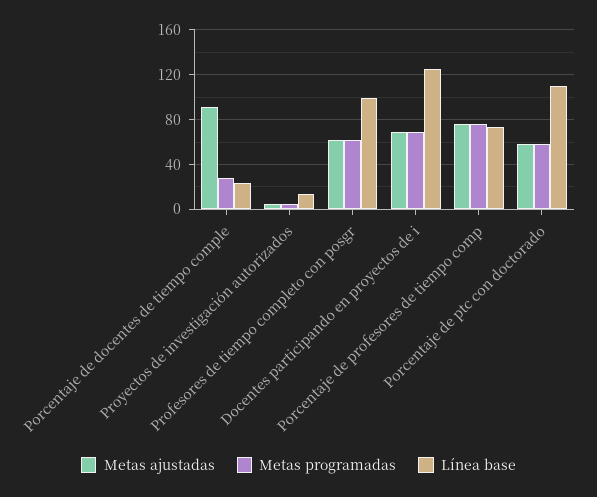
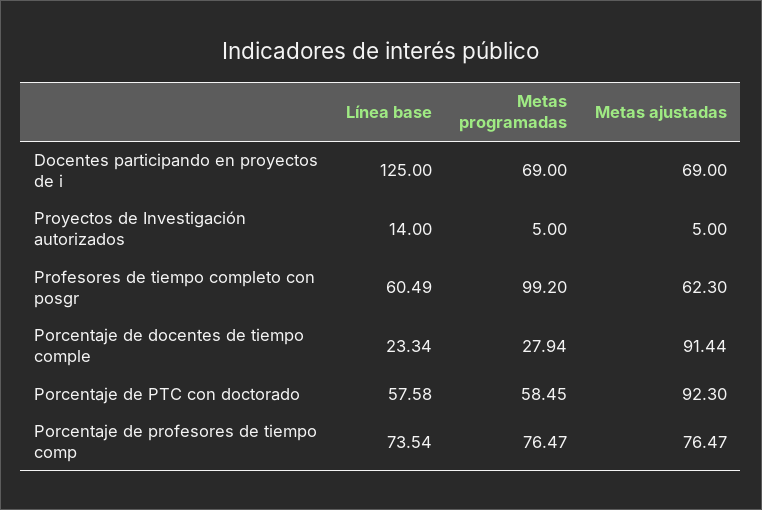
  {
    "Metas ajustadas": {
      "Porcentaje de docentes de tiempo comple": 91.44,
      "Proyectos de investigación autorizados": 5,
      "Profesores de tiempo completo con posgr": 62.3,
      "Docentes participando en proyectos de i": 69,
      "Porcentaje de profesores de tiempo comp": 76.47,
-     "Porcentaje de ptc con doctorado": 60
+     "Porcentaje de ptc con doctorado": 92.3
    },
    "Metas programadas": {
      "Porcentaje de docentes de tiempo comple": 27.94,
      "Proyectos de investigación autorizados": 5,
-     "Profesores de tiempo completo con posgr": 60,
+     "Profesores de tiempo completo con posgr": 99.2,
      "Docentes participando en proyectos de i": 69,
      "Porcentaje de profesores de tiempo comp": 76.47,
      "Porcentaje de ptc con doctorado": 58.45
    },
    "Línea base": {
      "Porcentaje de docentes de tiempo comple": 23.34,
      "Proyectos de investigación autorizados": 14,
-     "Profesores de tiempo completo con posgr": 100,
+     "Profesores de tiempo completo con posgr": 60.49,
      "Docentes participando en proyectos de i": 125,
      "Porcentaje de profesores de tiempo comp": 73.54,
-     "Porcentaje de ptc con doctorado": 110
+     "Porcentaje de ptc con doctorado": 57.58
    }
  }

